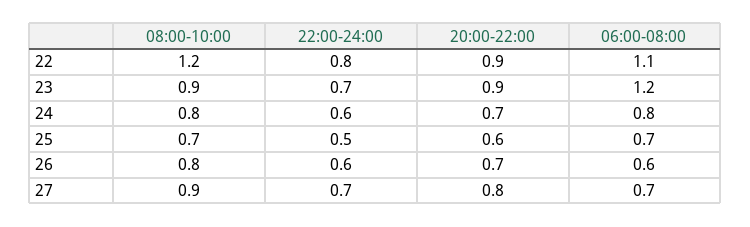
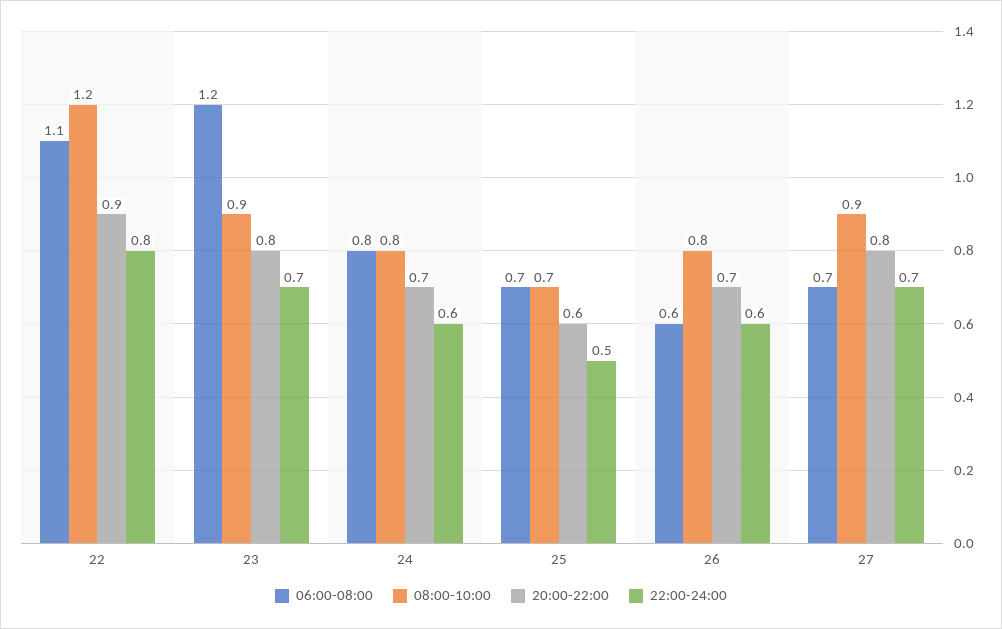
  {
    "08:00-10:00": {
      "22": 1.2,
      "23": 0.9,
      "24": 0.8,
      "25": 0.7,
      "26": 0.8,
      "27": 0.9
    },
    "22:00-24:00": {
      "22": 0.8,
      "23": 0.7,
      "24": 0.6,
      "25": 0.5,
      "26": 0.6,
      "27": 0.7
    },
    "20:00-22:00": {
      "22": 0.9,
-     "23": 0.9,
+     "23": 0.8,
      "24": 0.7,
      "25": 0.6,
      "26": 0.7,
      "27": 0.8
    },
    "06:00-08:00": {
      "22": 1.1,
      "23": 1.2,
      "24": 0.8,
      "25": 0.7,
      "26": 0.6,
      "27": 0.7
    }
  }

